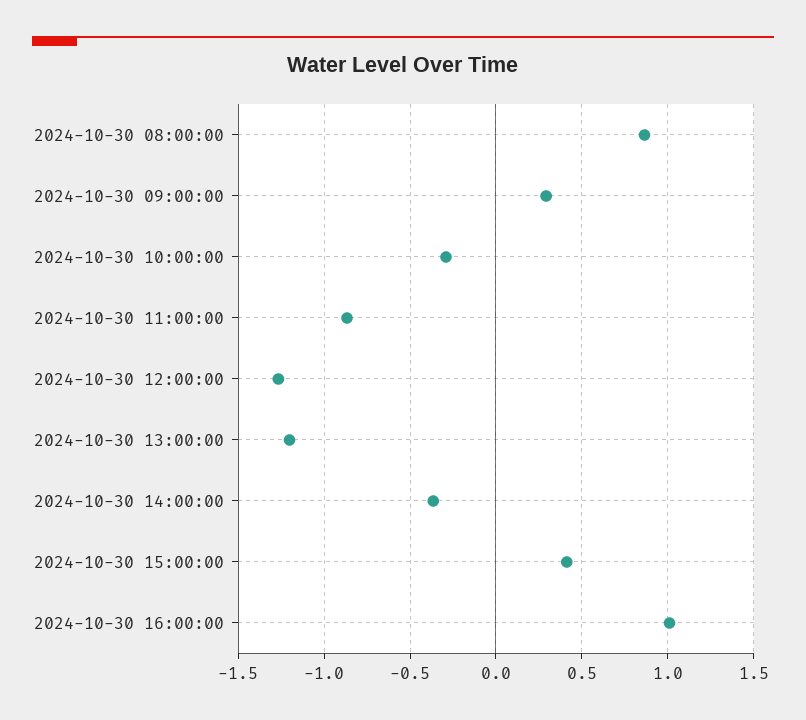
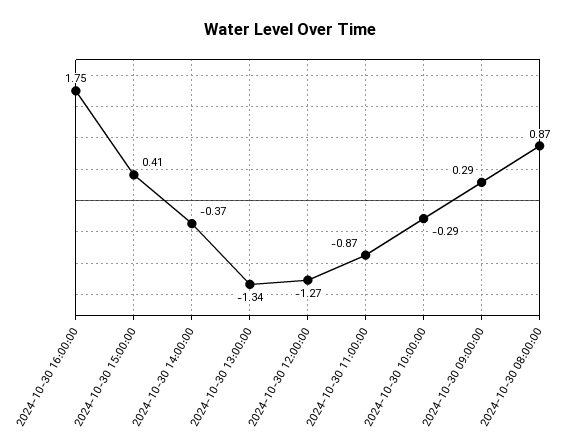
  {
    "2024-10-30 08:00:00": 0.87,
    "2024-10-30 09:00:00": 0.29,
    "2024-10-30 10:00:00": -0.29,
    "2024-10-30 11:00:00": -0.87,
    "2024-10-30 12:00:00": -1.27,
-   "2024-10-30 13:00:00": -1.2,
+   "2024-10-30 13:00:00": -1.34,
    "2024-10-30 14:00:00": -0.37,
    "2024-10-30 15:00:00": 0.41,
-   "2024-10-30 16:00:00": 1
+   "2024-10-30 16:00:00": 1.75
  }

